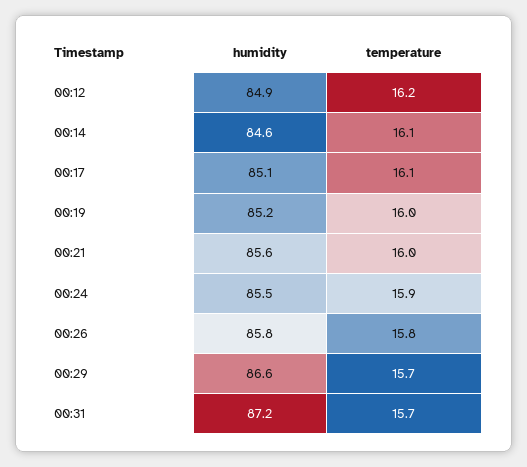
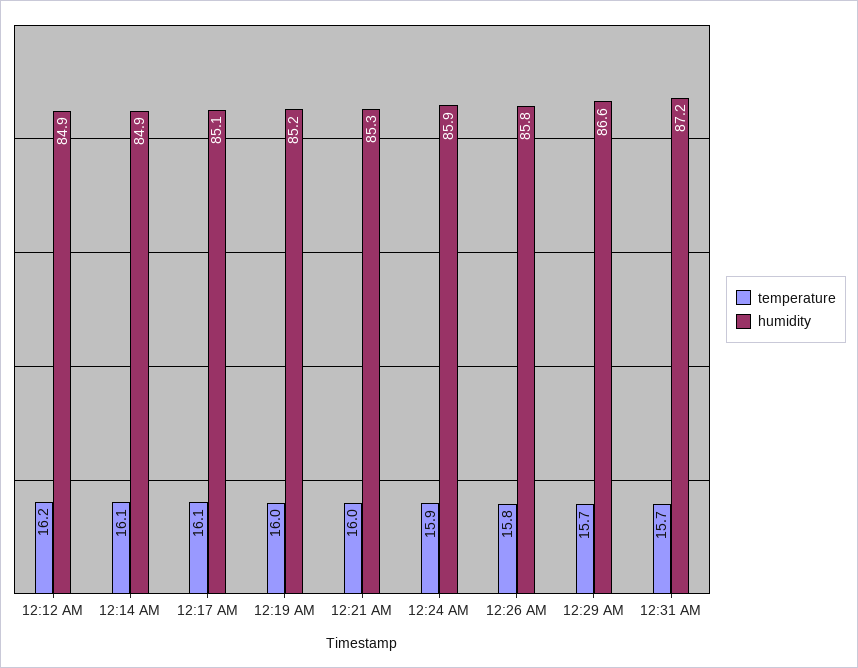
  {
    "humidity": {
      "00:12": 84.9,
-     "00:14": 84.6,
+     "00:14": 84.9,
      "00:17": 85.1,
      "00:19": 85.2,
-     "00:21": 85.6,
+     "00:21": 85.3,
-     "00:24": 85.5,
+     "00:24": 85.9,
      "00:26": 85.8,
      "00:29": 86.6,
      "00:31": 87.2
    },
    "temperature": {
      "00:12": 16.2,
      "00:14": 16.1,
      "00:17": 16.1,
      "00:19": 16,
      "00:21": 16,
      "00:24": 15.9,
      "00:26": 15.8,
      "00:29": 15.7,
      "00:31": 15.7
    }
  }

